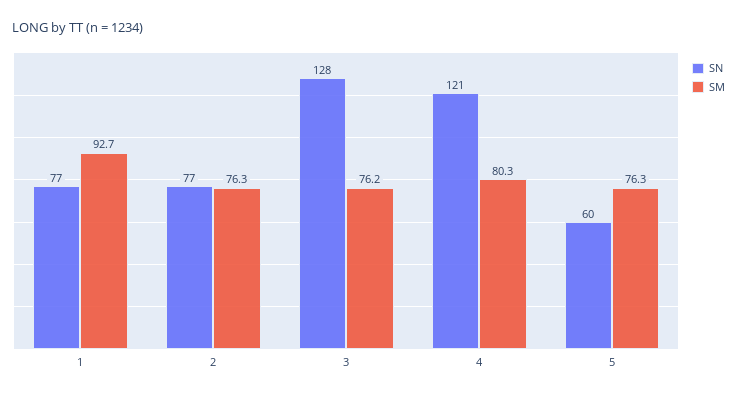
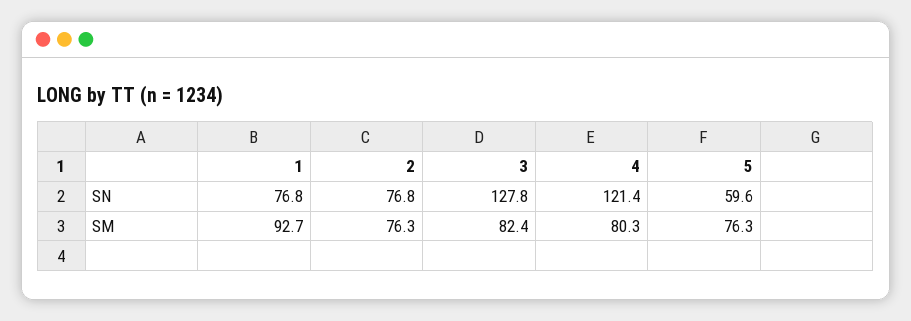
  {
    "SN": {
      "1": 76.8,
      "2": 76.8,
      "3": 127.8,
      "4": 121.4,
      "5": 59.6
    },
    "SM": {
      "1": 92.7,
      "2": 76.3,
-     "3": 76.2,
+     "3": 82.4,
      "4": 80.3,
      "5": 76.3
    }
  }

